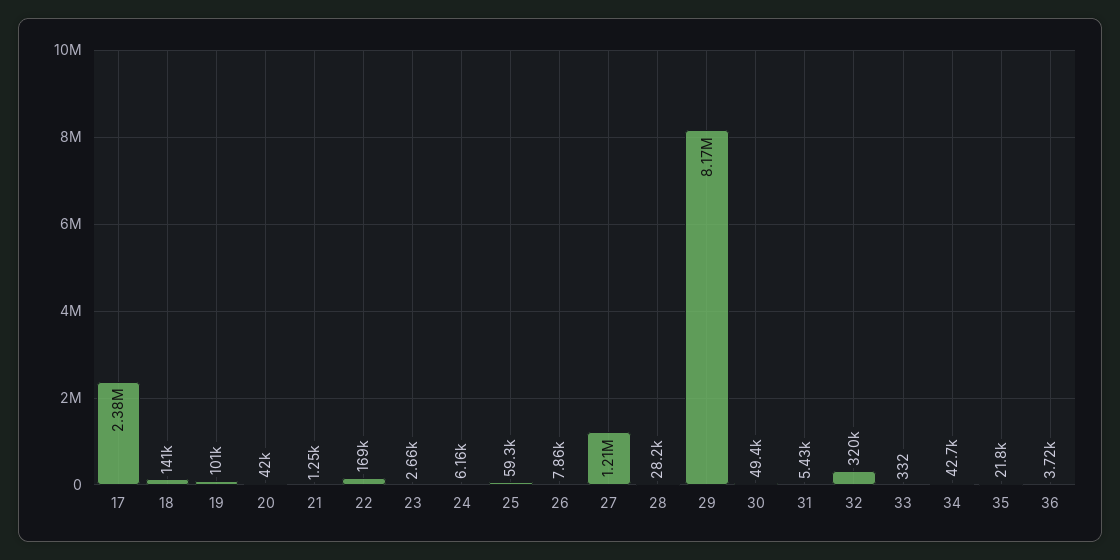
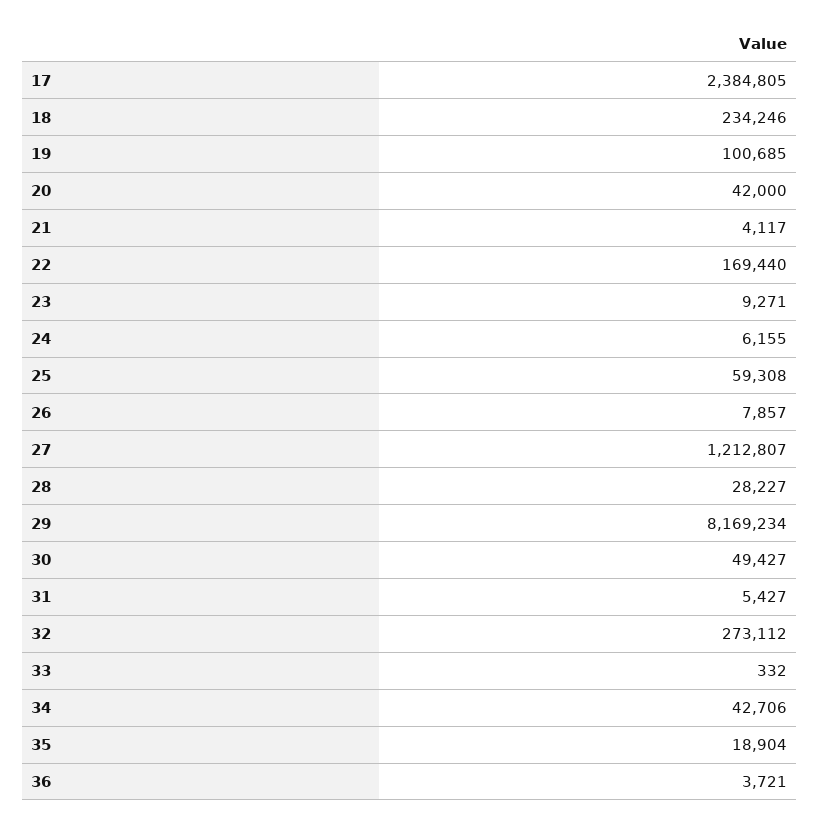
  {
    "17": 2384805,
-   "18": 141000,
+   "18": 234246,
    "19": 100685,
    "20": 42000,
-   "21": 1250,
+   "21": 4117,
    "22": 169440,
-   "23": 2660,
+   "23": 9271,
    "24": 6155,
    "25": 59308,
    "26": 7857,
    "27": 1212807,
    "28": 28227,
    "29": 8169234,
    "30": 49427,
    "31": 5427,
-   "32": 320000,
+   "32": 273112,
    "33": 332,
    "34": 42706,
-   "35": 21800,
+   "35": 18904,
    "36": 3721
  }

